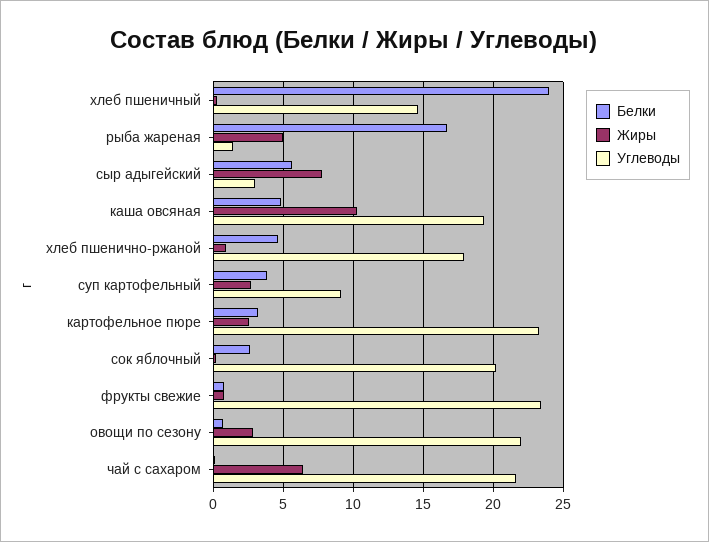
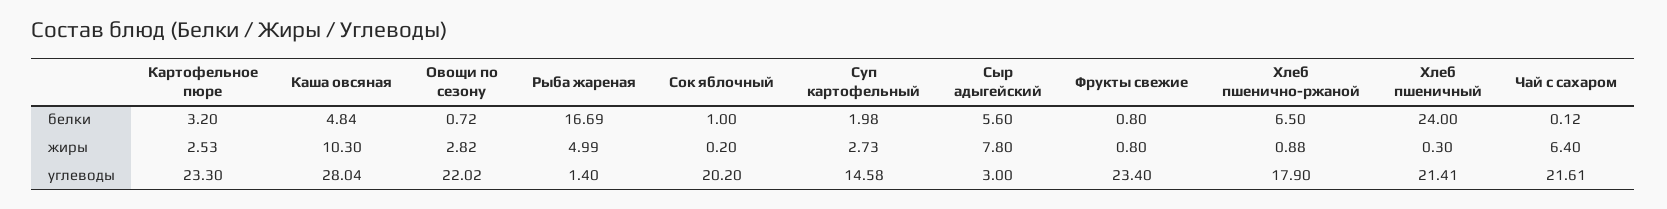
  {
    "Белки": {
      "хлеб пшеничный": 24,
      "рыба жареная": 16.69,
      "сыр адыгейский": 5.6,
      "каша овсяная": 4.84,
-     "хлеб пшенично-ржаной": 4.5,
+     "хлеб пшенично-ржаной": 6.5,
-     "суп картофельный": 4,
+     "суп картофельный": 1.98,
      "картофельное пюре": 3.2,
-     "сок яблочный": 2.5,
+     "сок яблочный": 1,
      "фрукты свежие": 0.8,
      "овощи по сезону": 0.72,
      "чай с сахаром": 0.12
    },
    "Жиры": {
      "хлеб пшеничный": 0.3,
      "рыба жареная": 4.99,
      "сыр адыгейский": 7.8,
      "каша овсяная": 10.3,
      "хлеб пшенично-ржаной": 0.88,
      "суп картофельный": 2.73,
      "картофельное пюре": 2.53,
      "сок яблочный": 0.2,
      "фрукты свежие": 0.8,
      "овощи по сезону": 2.82,
      "чай с сахаром": 6.4
    },
    "Углеводы": {
-     "хлеб пшеничный": 14.5,
+     "хлеб пшеничный": 21.41,
      "рыба жареная": 1.4,
      "сыр адыгейский": 3,
-     "каша овсяная": 19.5,
+     "каша овсяная": 28.04,
      "хлеб пшенично-ржаной": 17.9,
-     "суп картофельный": 9,
+     "суп картофельный": 14.58,
      "картофельное пюре": 23.3,
      "сок яблочный": 20.2,
      "фрукты свежие": 23.4,
      "овощи по сезону": 22.02,
      "чай с сахаром": 21.61
    }
  }

